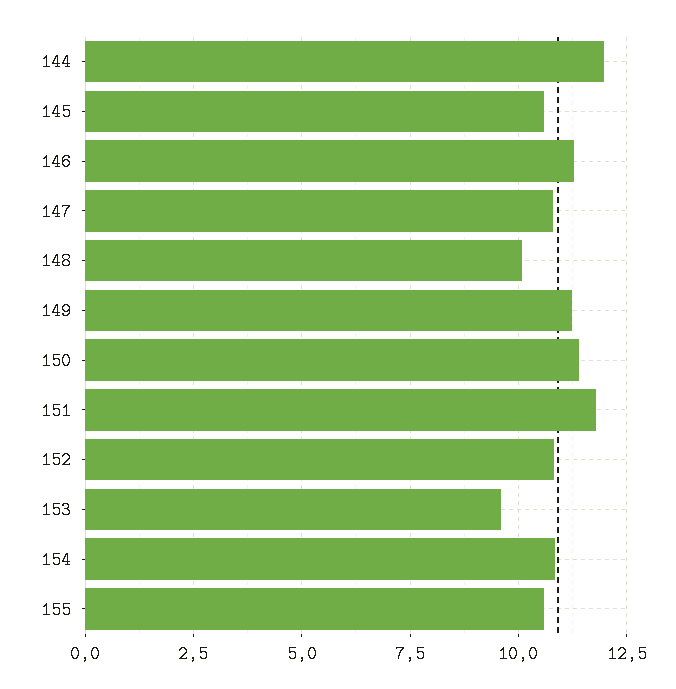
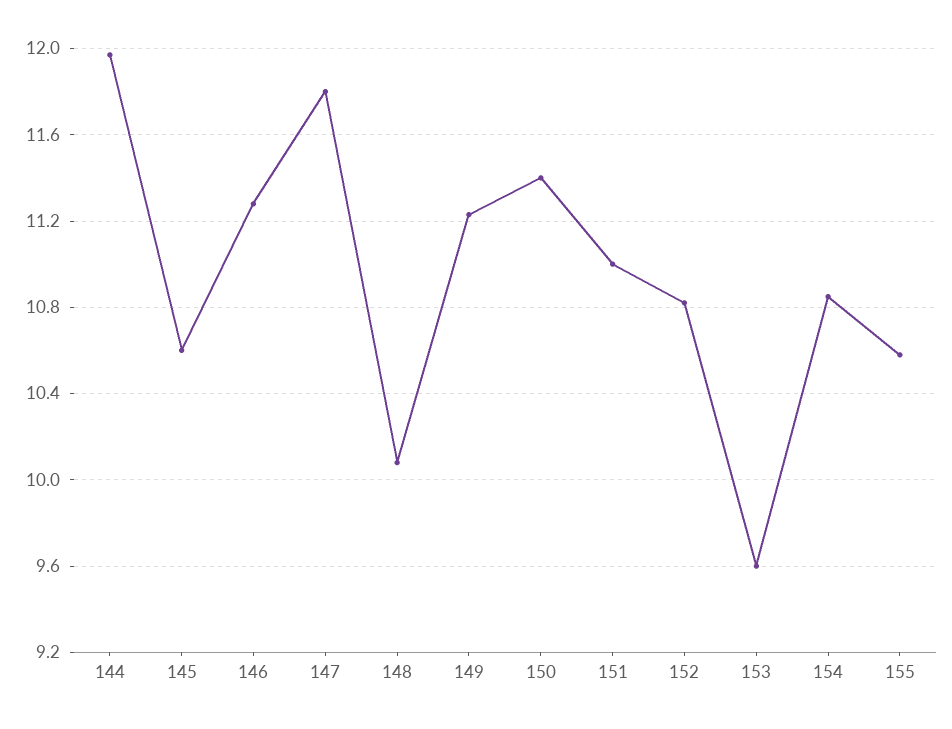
  {
    "144": 11.95,
    "145": 10.6,
    "146": 11.3,
-   "147": 10.75,
+   "147": 11.8,
    "148": 10.1,
    "149": 11.25,
    "150": 11.4,
-   "151": 11.75,
+   "151": 11,
    "152": 10.8,
    "153": 9.6,
    "154": 10.85,
    "155": 10.6
  }

